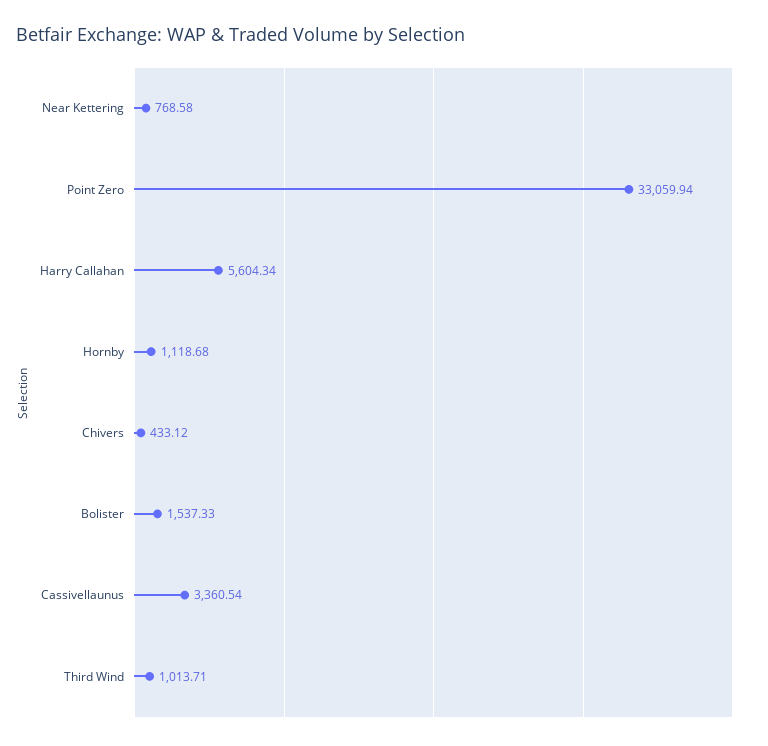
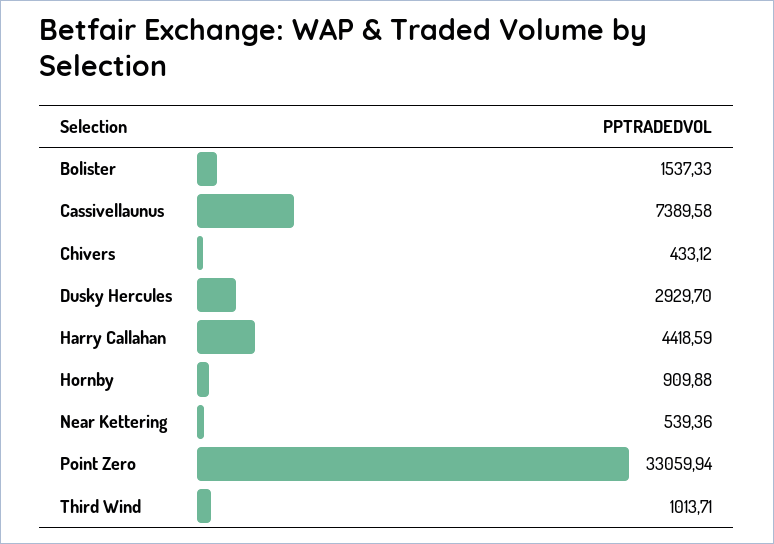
  {
-   "Near Kettering": 768.58,
+   "Near Kettering": 539.36,
    "Point Zero": 33059.94,
-   "Harry Callahan": 5604.34,
+   "Harry Callahan": 4418.59,
-   "Hornby": 1118.68,
+   "Hornby": 909.88,
    "Chivers": 433.12,
    "Bolister": 1537.33,
-   "Cassivellaunus": 3360.54,
+   "Cassivellaunus": 7389.58,
-   "Third Wind": 1013.71
+   "Third Wind": 1013.71,
+   "Dusky Hercules": 2929.7
  }

